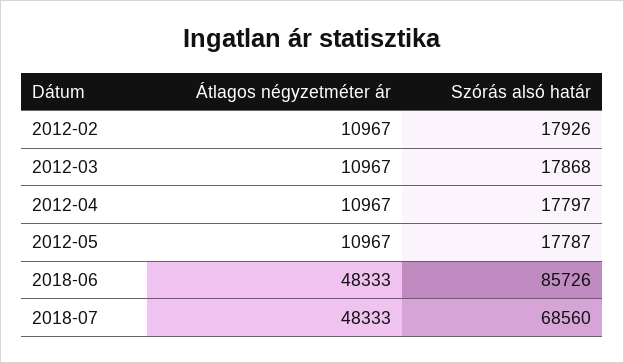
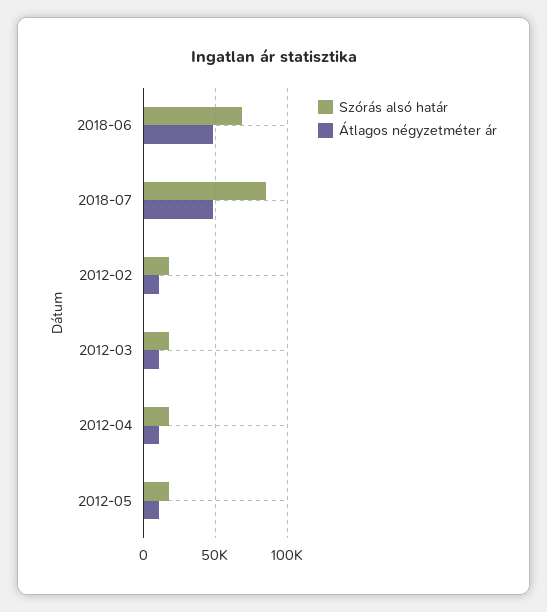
  {
    "Átlagos négyzetméter ár": {
      "2012-02": 10967,
      "2012-03": 10967,
      "2012-04": 10967,
      "2012-05": 10967,
      "2018-06": 48333,
      "2018-07": 48333
    },
    "Szórás alsó határ": {
      "2012-02": 17926,
      "2012-03": 17868,
      "2012-04": 17797,
      "2012-05": 17787,
-     "2018-06": 85726,
+     "2018-06": 70000,
-     "2018-07": 68560
+     "2018-07": 85000
    }
  }

